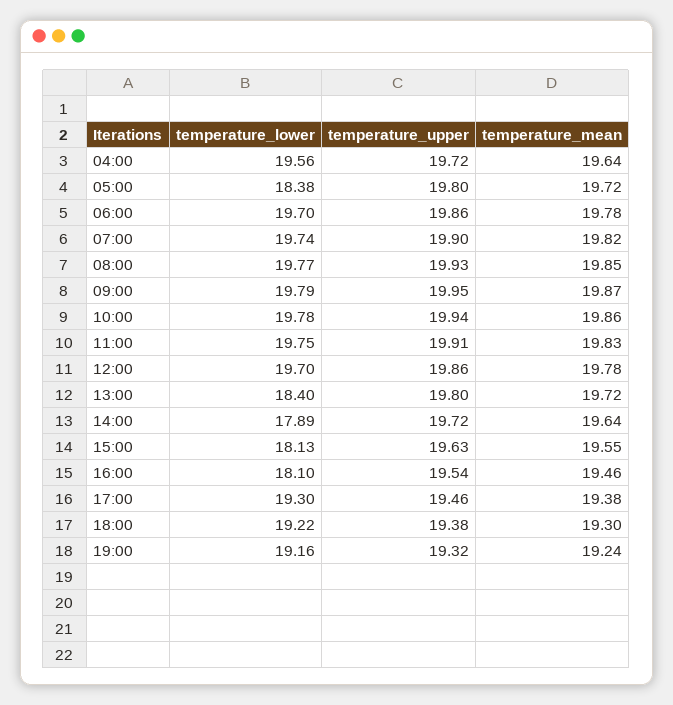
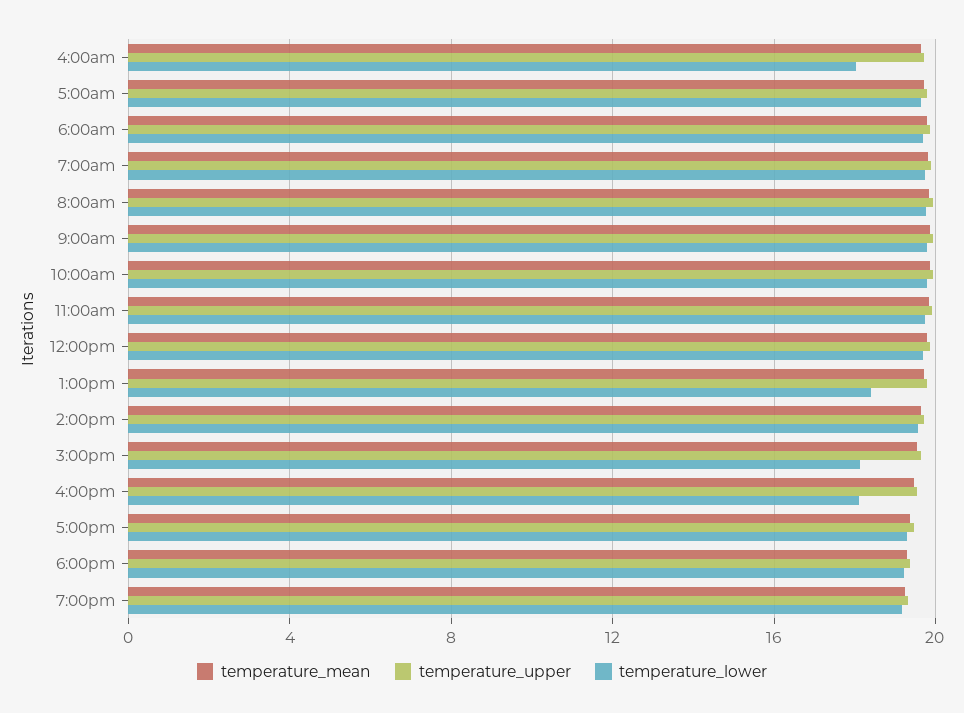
  {
    "temperature_lower": {
-     "04:00": 19.56,
+     "04:00": 18,
-     "05:00": 18.38,
+     "05:00": 19.5,
      "06:00": 19.7,
      "07:00": 19.74,
      "08:00": 19.77,
      "09:00": 19.79,
      "10:00": 19.78,
      "11:00": 19.75,
      "12:00": 19.7,
      "13:00": 18.4,
-     "14:00": 17.89,
+     "14:00": 19.5,
      "15:00": 18.13,
      "16:00": 18.1,
      "17:00": 19.3,
      "18:00": 19.22,
      "19:00": 19.16
    },
    "temperature_upper": {
      "04:00": 19.72,
      "05:00": 19.8,
      "06:00": 19.86,
      "07:00": 19.9,
      "08:00": 19.93,
      "09:00": 19.95,
      "10:00": 19.94,
      "11:00": 19.91,
      "12:00": 19.86,
      "13:00": 19.8,
      "14:00": 19.72,
      "15:00": 19.63,
      "16:00": 19.54,
      "17:00": 19.46,
      "18:00": 19.38,
      "19:00": 19.32
    },
    "temperature_mean": {
      "04:00": 19.64,
      "05:00": 19.72,
      "06:00": 19.78,
      "07:00": 19.82,
      "08:00": 19.85,
      "09:00": 19.87,
      "10:00": 19.86,
      "11:00": 19.83,
      "12:00": 19.78,
      "13:00": 19.72,
      "14:00": 19.64,
      "15:00": 19.55,
      "16:00": 19.46,
      "17:00": 19.38,
      "18:00": 19.3,
      "19:00": 19.24
    }
  }

